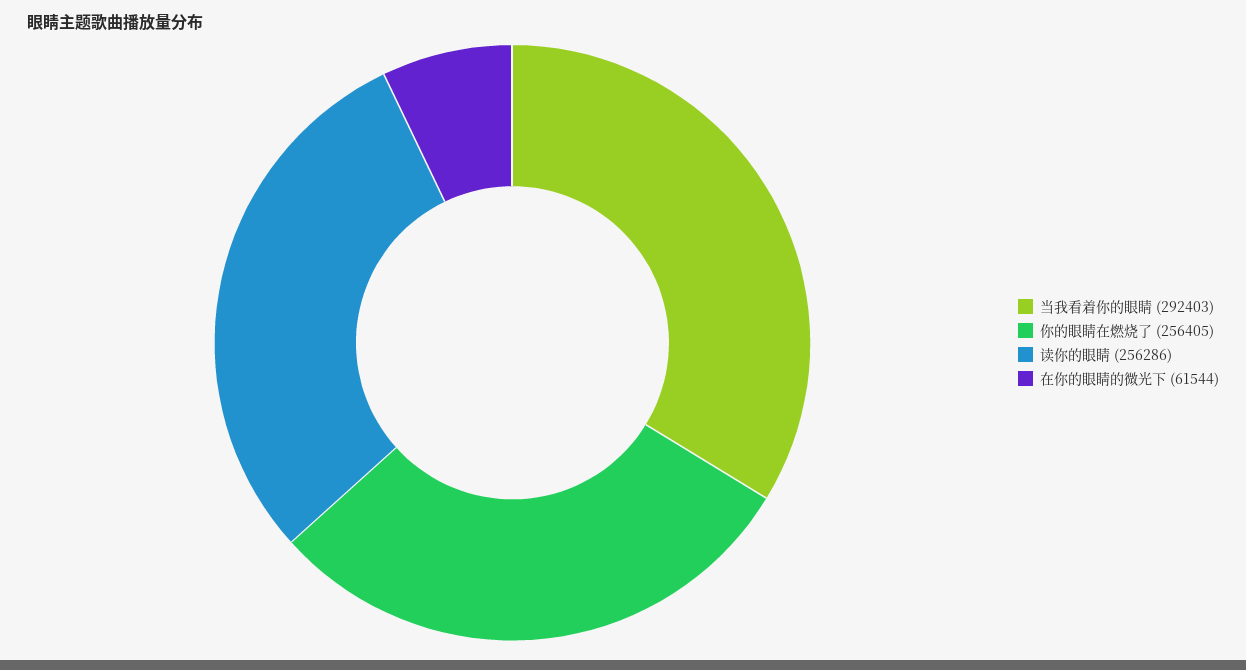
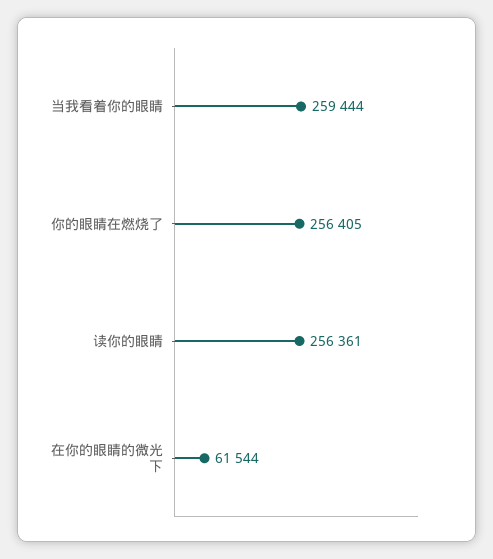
  {
-   "当我看着你的眼睛": 292403,
+   "当我看着你的眼睛": 259444,
    "你的眼睛在燃烧了": 256405,
-   "读你的眼睛": 256286,
+   "读你的眼睛": 256361,
    "在你的眼睛的微光下": 61544
  }

